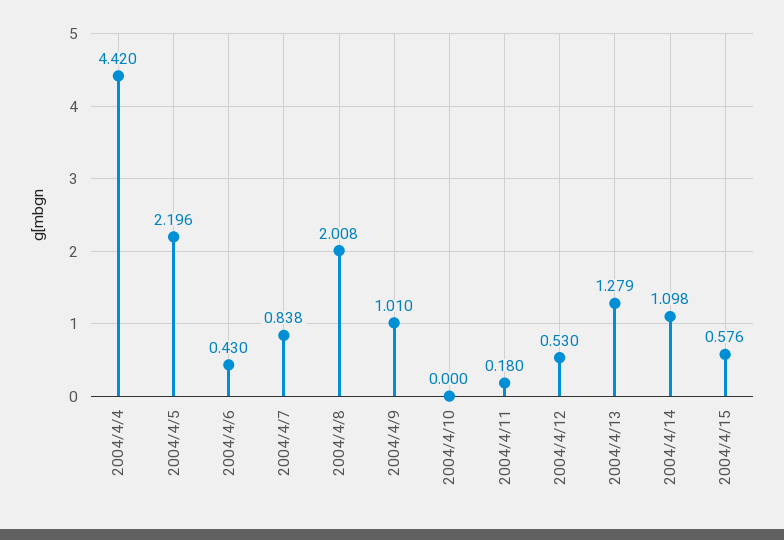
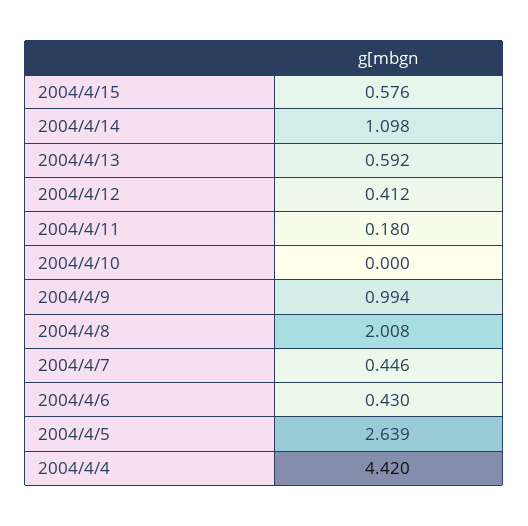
  {
    "2004/4/4": 4.42,
-   "2004/4/5": 2.196,
+   "2004/4/5": 2.639,
    "2004/4/6": 0.43,
-   "2004/4/7": 0.838,
+   "2004/4/7": 0.446,
    "2004/4/8": 2.008,
-   "2004/4/9": 1.01,
+   "2004/4/9": 0.994,
    "2004/4/10": 0,
    "2004/4/11": 0.18,
-   "2004/4/12": 0.53,
+   "2004/4/12": 0.412,
-   "2004/4/13": 1.279,
+   "2004/4/13": 0.592,
    "2004/4/14": 1.098,
    "2004/4/15": 0.576
  }

